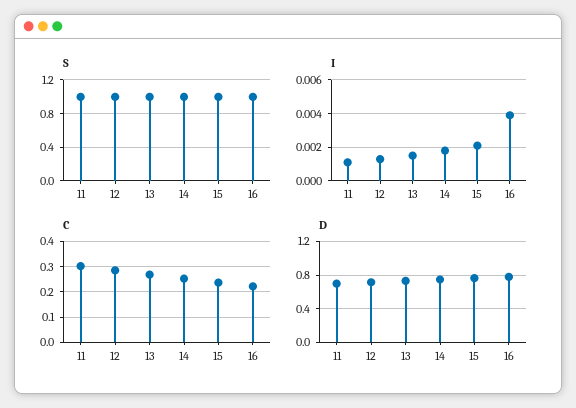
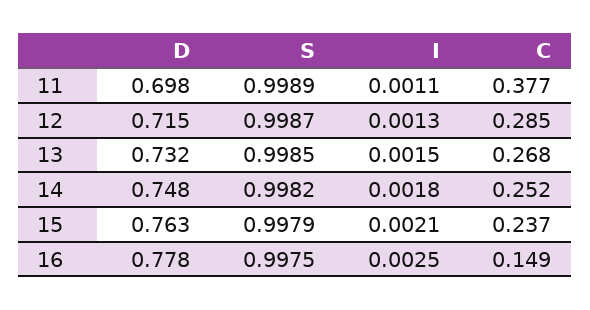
  {
    "S": {
      "11": 0.9989,
      "12": 0.9987,
      "13": 0.9985,
      "14": 0.9982,
      "15": 0.9979,
      "16": 0.9975
    },
    "I": {
      "11": 0.0011,
      "12": 0.0013,
      "13": 0.0015,
      "14": 0.0018,
      "15": 0.0021,
-     "16": 0.004
+     "16": 0.0025
    },
    "C": {
-     "11": 0.3,
+     "11": 0.377,
      "12": 0.285,
      "13": 0.268,
      "14": 0.252,
      "15": 0.237,
-     "16": 0.225
+     "16": 0.149
    },
    "D": {
      "11": 0.698,
      "12": 0.715,
      "13": 0.732,
      "14": 0.748,
      "15": 0.763,
      "16": 0.778
    }
  }

